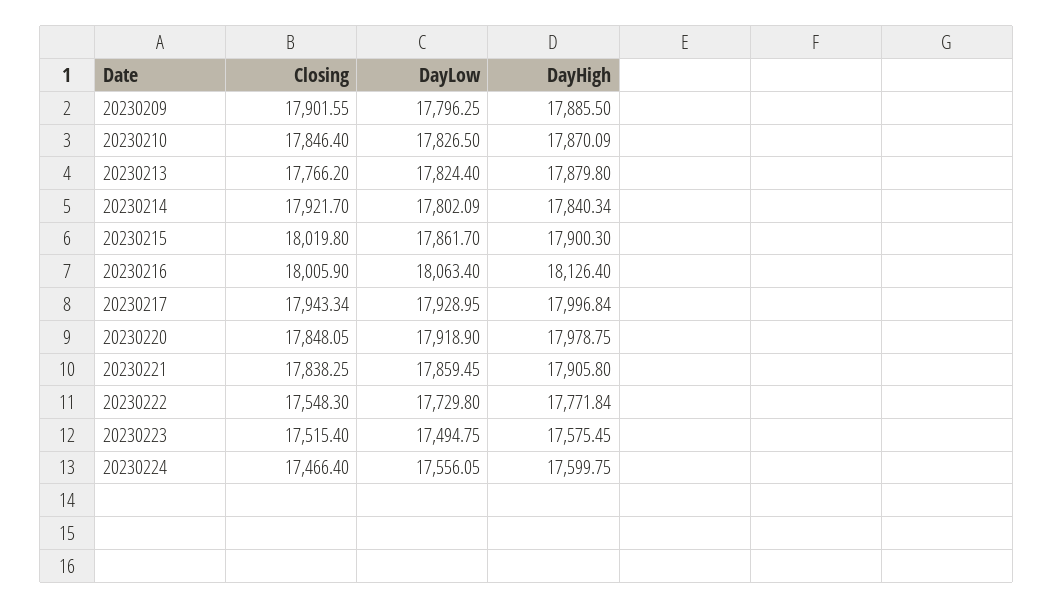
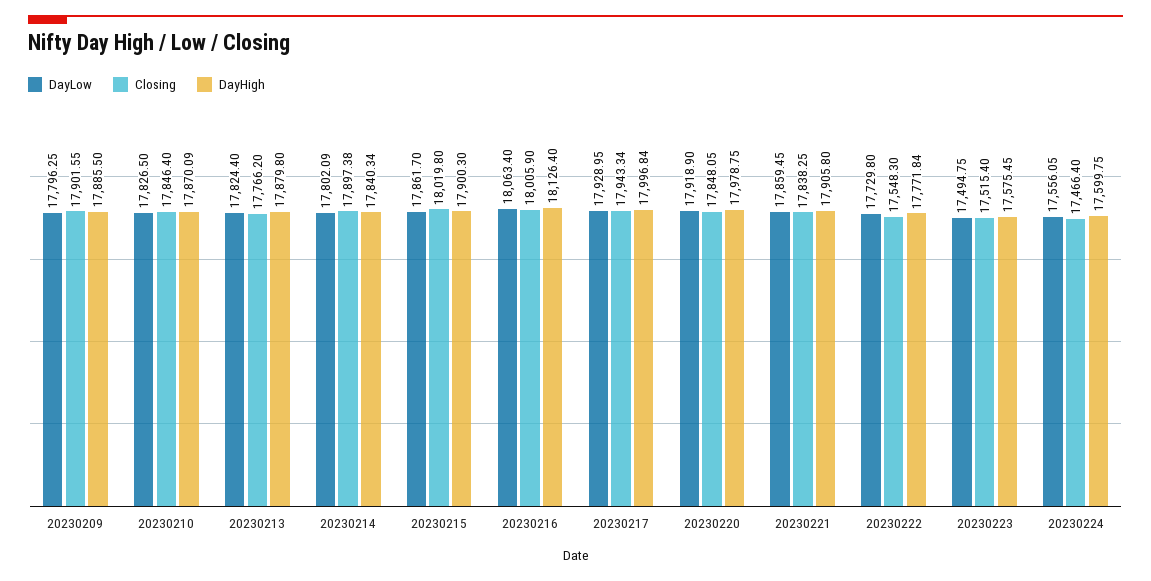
  {
    "Closing": {
      "20230209": 17901.55,
      "20230210": 17846.4,
      "20230213": 17766.2,
-     "20230214": 17921.7,
+     "20230214": 17897.38,
      "20230215": 18019.8,
      "20230216": 18005.9,
      "20230217": 17943.34,
      "20230220": 17848.05,
      "20230221": 17838.25,
      "20230222": 17548.3,
      "20230223": 17515.4,
      "20230224": 17466.4
    },
    "DayLow": {
      "20230209": 17796.25,
      "20230210": 17826.5,
      "20230213": 17824.4,
      "20230214": 17802.09,
      "20230215": 17861.7,
      "20230216": 18063.4,
      "20230217": 17928.95,
      "20230220": 17918.9,
      "20230221": 17859.45,
      "20230222": 17729.8,
      "20230223": 17494.75,
      "20230224": 17556.05
    },
    "DayHigh": {
      "20230209": 17885.5,
      "20230210": 17870.09,
      "20230213": 17879.8,
      "20230214": 17840.34,
      "20230215": 17900.3,
      "20230216": 18126.4,
      "20230217": 17996.84,
      "20230220": 17978.75,
      "20230221": 17905.8,
      "20230222": 17771.84,
      "20230223": 17575.45,
      "20230224": 17599.75
    }
  }

